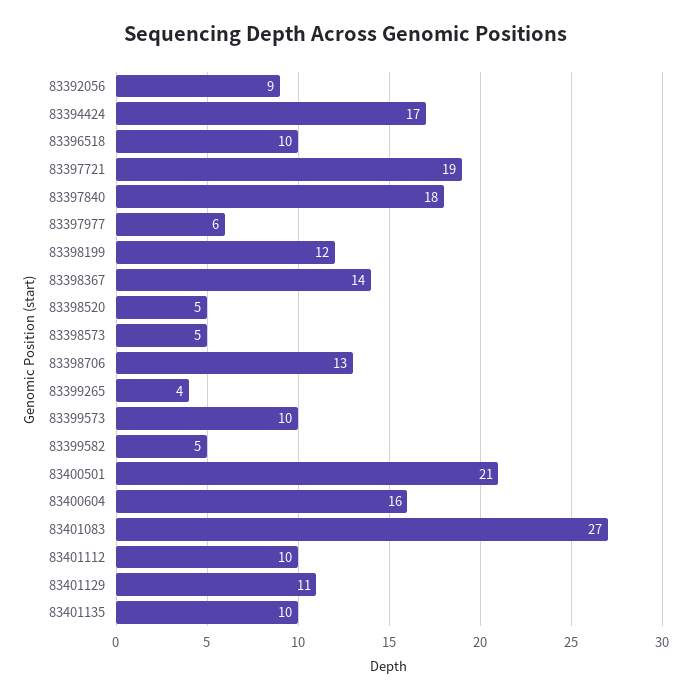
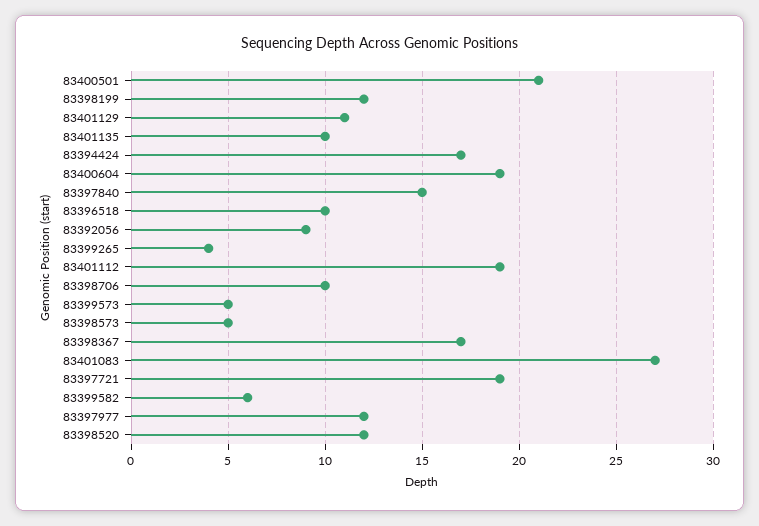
  {
    "83392056": 9,
    "83394424": 17,
    "83396518": 10,
    "83397721": 19,
-   "83397840": 18,
+   "83397840": 15,
-   "83397977": 6,
+   "83397977": 12,
    "83398199": 12,
-   "83398367": 14,
+   "83398367": 17,
-   "83398520": 5,
+   "83398520": 12,
    "83398573": 5,
-   "83398706": 13,
+   "83398706": 10,
    "83399265": 4,
-   "83399573": 10,
+   "83399573": 5,
-   "83399582": 5,
+   "83399582": 6,
    "83400501": 21,
-   "83400604": 16,
+   "83400604": 19,
    "83401083": 27,
-   "83401112": 10,
+   "83401112": 19,
    "83401129": 11,
    "83401135": 10
  }

